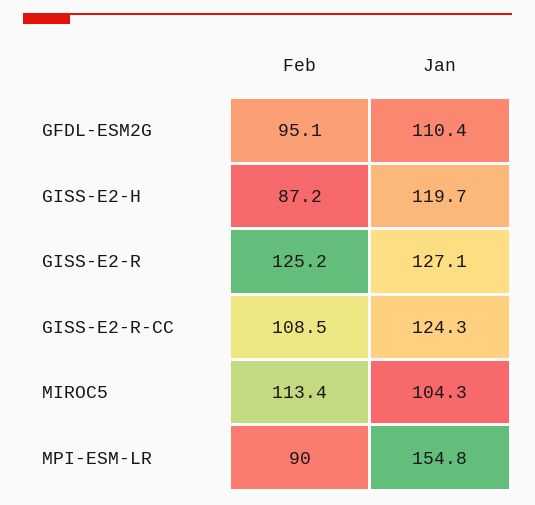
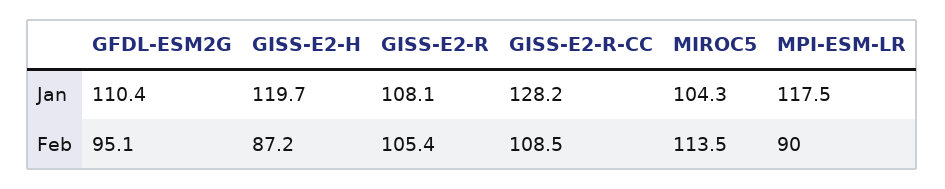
  {
    "Feb": {
      "GFDL-ESM2G": 95.1,
      "GISS-E2-H": 87.2,
-     "GISS-E2-R": 125.2,
+     "GISS-E2-R": 105.4,
      "GISS-E2-R-CC": 108.5,
-     "MIROC5": 113.4,
+     "MIROC5": 113.5,
      "MPI-ESM-LR": 90
    },
    "Jan": {
      "GFDL-ESM2G": 110.4,
      "GISS-E2-H": 119.7,
-     "GISS-E2-R": 127.1,
+     "GISS-E2-R": 108.1,
-     "GISS-E2-R-CC": 124.3,
+     "GISS-E2-R-CC": 128.2,
      "MIROC5": 104.3,
-     "MPI-ESM-LR": 154.8
+     "MPI-ESM-LR": 117.5
    }
  }

